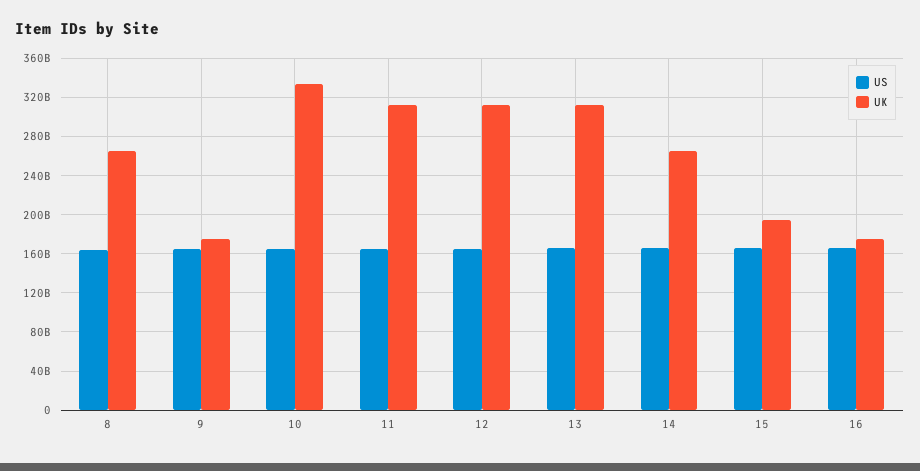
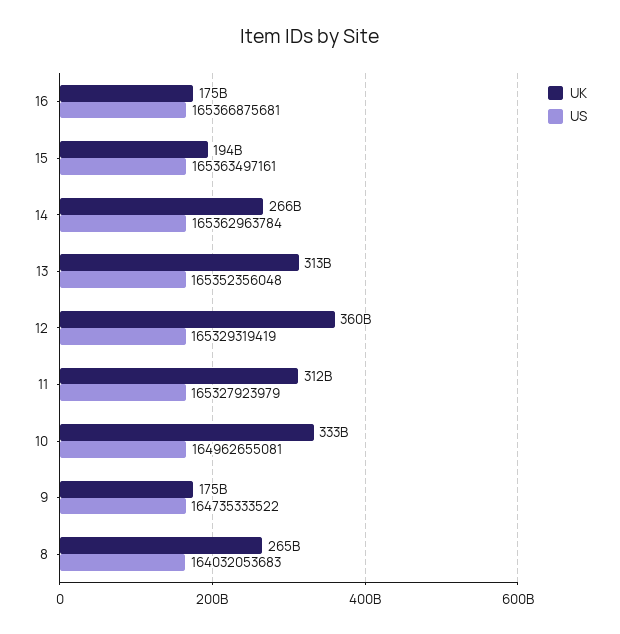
  {
    "US": {
      "8": 164032053683,
      "9": 164735333522,
      "10": 164962655081,
      "11": 165327923979,
      "12": 165329319419,
      "13": 165352356048,
      "14": 165362963784,
      "15": 165363497161,
      "16": 165366875681
    },
    "UK": {
      "8": 265000000000,
      "9": 175000000000,
      "10": 333000000000,
      "11": 312000000000,
-     "12": 310000000000,
+     "12": 360000000000,
      "13": 313000000000,
      "14": 266000000000,
      "15": 194000000000,
      "16": 175000000000
    }
  }

